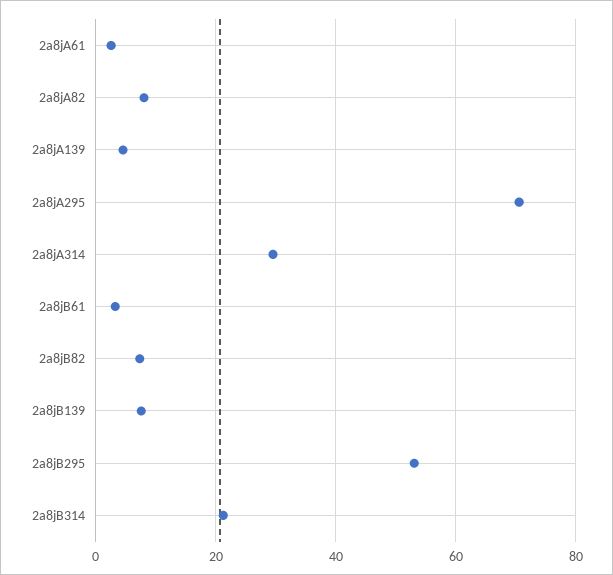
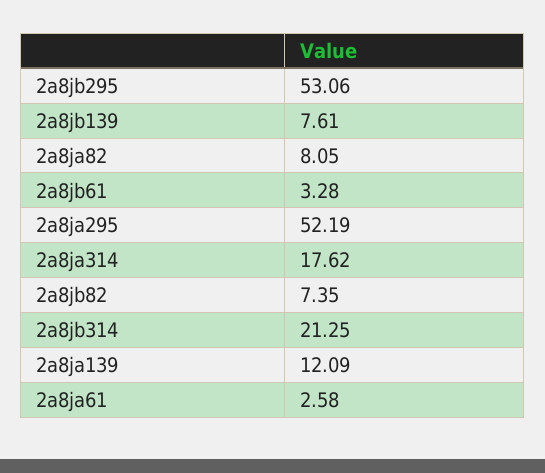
  {
    "2a8jA61": 2.58,
    "2a8jA82": 8.05,
-   "2a8jA139": 4,
+   "2a8jA139": 12.09,
-   "2a8jA295": 70,
+   "2a8jA295": 52.19,
-   "2a8jA314": 30,
+   "2a8jA314": 17.62,
    "2a8jB61": 3.28,
    "2a8jB82": 7.35,
    "2a8jB139": 7.61,
    "2a8jB295": 53.06,
    "2a8jB314": 21.25
  }

